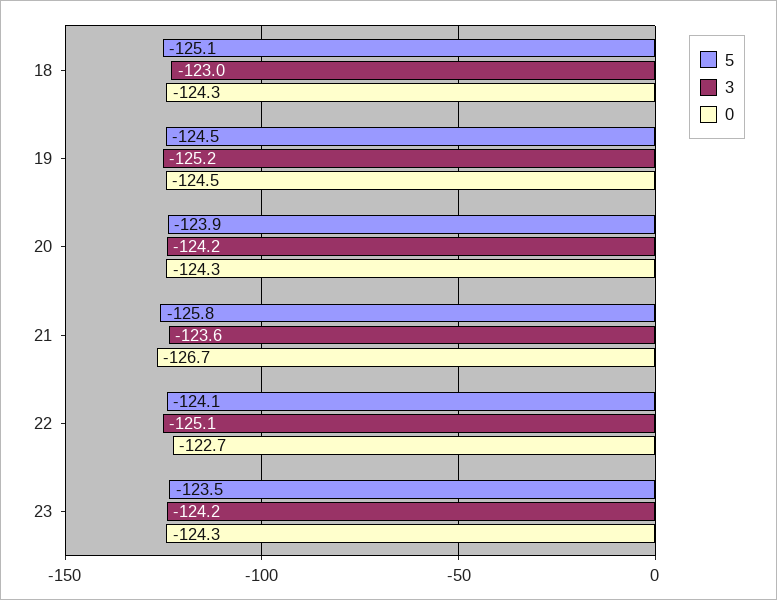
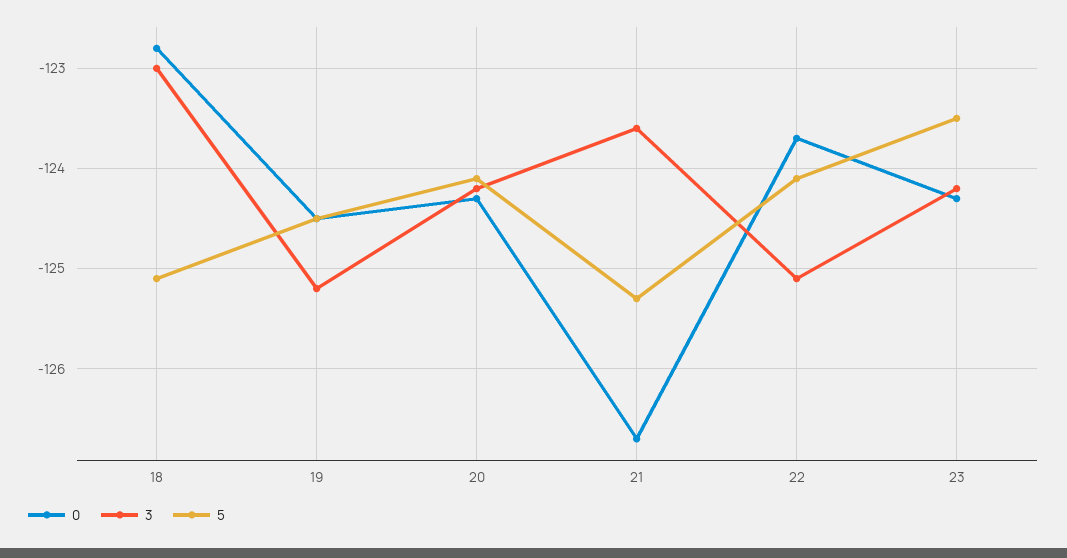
  {
    "5": {
      "18": -125.1,
      "19": -124.5,
-     "20": -123.9,
+     "20": -124.1,
-     "21": -125.8,
+     "21": -125.3,
      "22": -124.1,
      "23": -123.5
    },
    "3": {
      "18": -123,
      "19": -125.2,
      "20": -124.2,
      "21": -123.6,
      "22": -125.1,
      "23": -124.2
    },
    "0": {
-     "18": -124.3,
+     "18": -122.8,
      "19": -124.5,
      "20": -124.3,
      "21": -126.7,
-     "22": -122.7,
+     "22": -123.7,
      "23": -124.3
    }
  }

